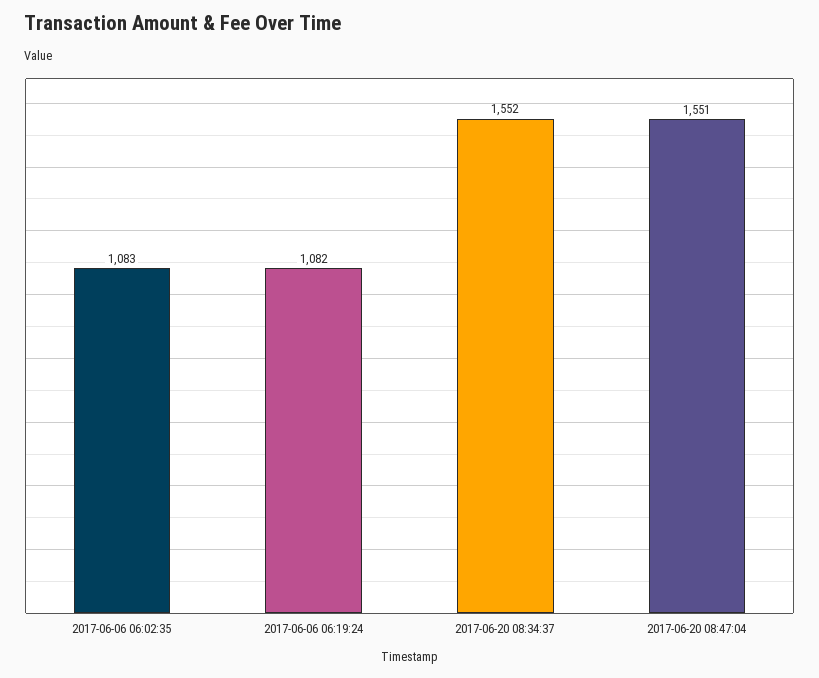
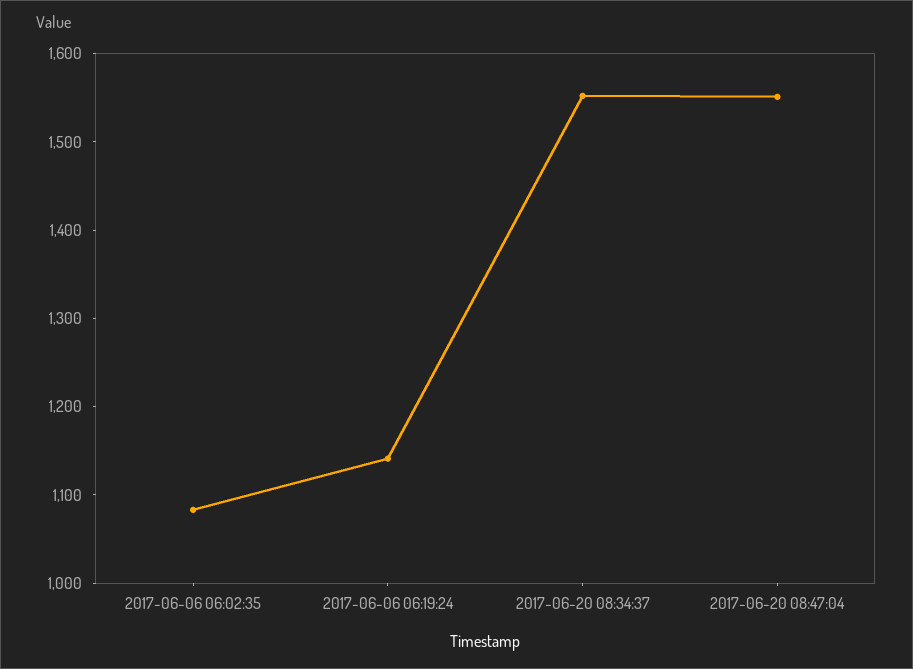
  {
    "2017-06-06 06:02:35": 1083,
-   "2017-06-06 06:19:24": 1082,
+   "2017-06-06 06:19:24": 1140,
    "2017-06-20 08:34:37": 1552,
    "2017-06-20 08:47:04": 1551
  }

